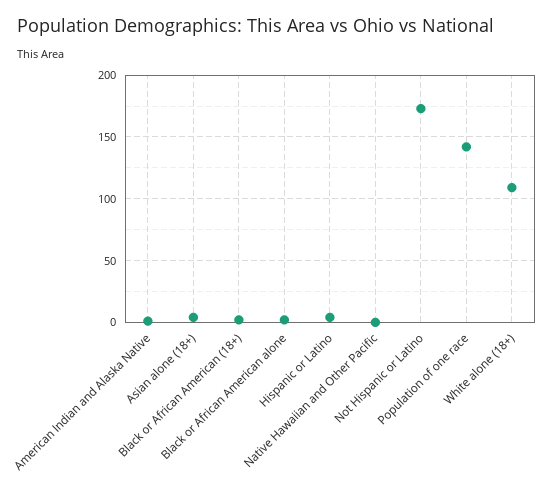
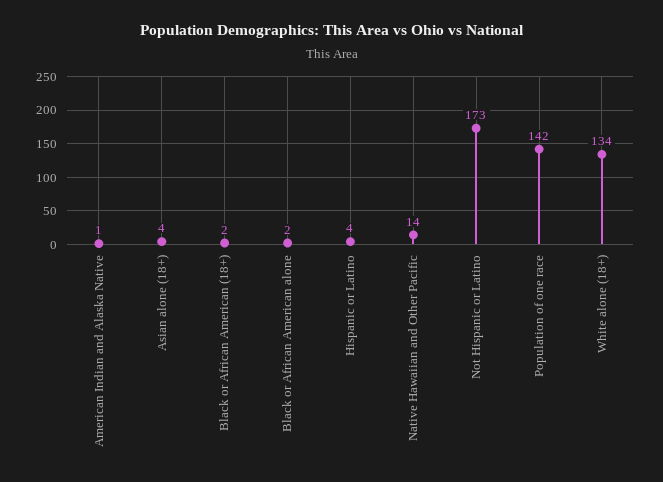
  {
    "American Indian and Alaska Native": 1,
    "Asian alone (18+)": 4,
    "Black or African American (18+)": 2,
    "Black or African American alone": 2,
    "Hispanic or Latino": 4,
-   "Native Hawaiian and Other Pacific": 0,
+   "Native Hawaiian and Other Pacific": 14,
    "Not Hispanic or Latino": 173,
    "Population of one race": 142,
-   "White alone (18+)": 110
+   "White alone (18+)": 134
  }

